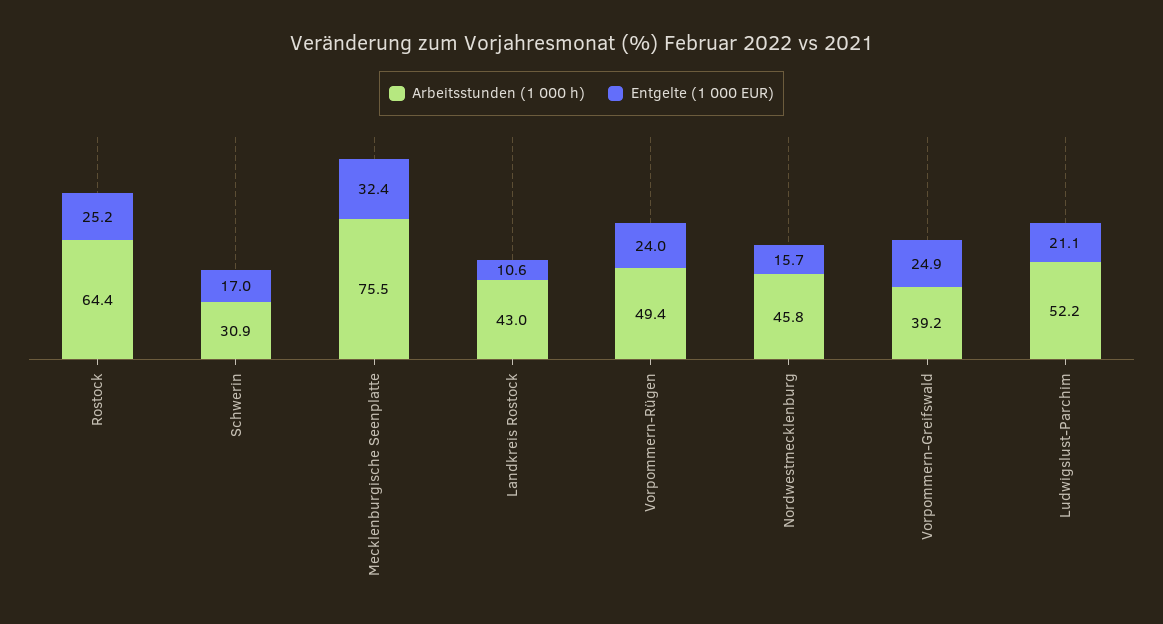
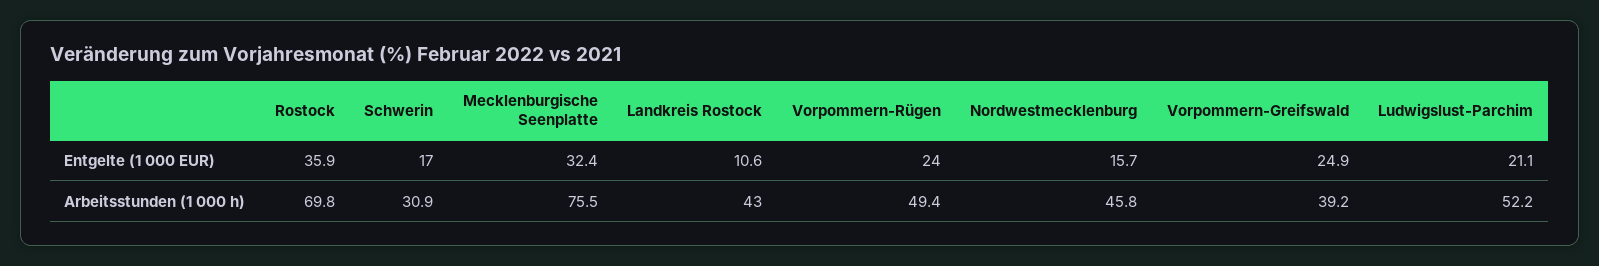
  {
    "Arbeitsstunden (1 000 h)": {
-     "Rostock": 64.4,
+     "Rostock": 69.8,
      "Schwerin": 30.9,
      "Mecklenburgische Seenplatte": 75.5,
      "Landkreis Rostock": 43,
      "Vorpommern-Rügen": 49.4,
      "Nordwestmecklenburg": 45.8,
      "Vorpommern-Greifswald": 39.2,
      "Ludwigslust-Parchim": 52.2
    },
    "Entgelte (1 000 EUR)": {
-     "Rostock": 25.2,
+     "Rostock": 35.9,
      "Schwerin": 17,
      "Mecklenburgische Seenplatte": 32.4,
      "Landkreis Rostock": 10.6,
      "Vorpommern-Rügen": 24,
      "Nordwestmecklenburg": 15.7,
      "Vorpommern-Greifswald": 24.9,
      "Ludwigslust-Parchim": 21.1
    }
  }

